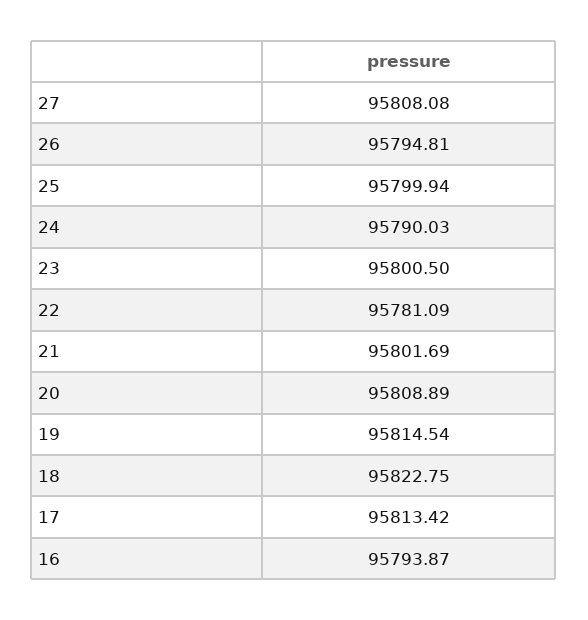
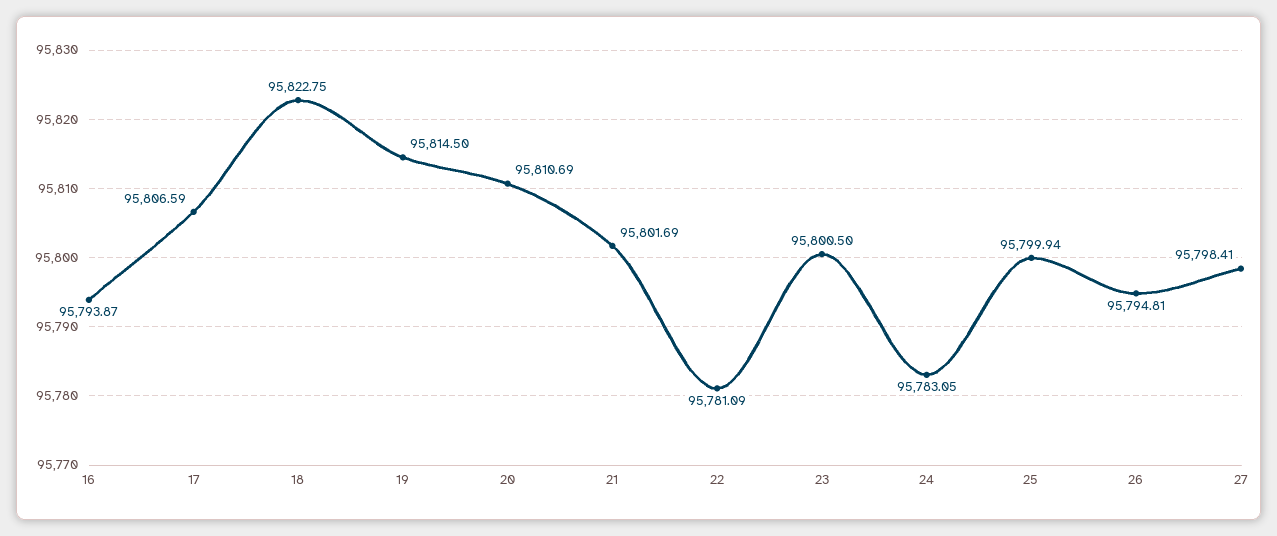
  {
-   "27": 95808.08,
+   "27": 95798.41,
    "26": 95794.81,
    "25": 95799.94,
-   "24": 95790.03,
+   "24": 95783.05,
    "23": 95800.5,
    "22": 95781.09,
    "21": 95801.69,
-   "20": 95808.89,
+   "20": 95810.69,
-   "19": 95814.54,
+   "19": 95814.5,
    "18": 95822.75,
-   "17": 95813.42,
+   "17": 95806.59,
    "16": 95793.87
  }

